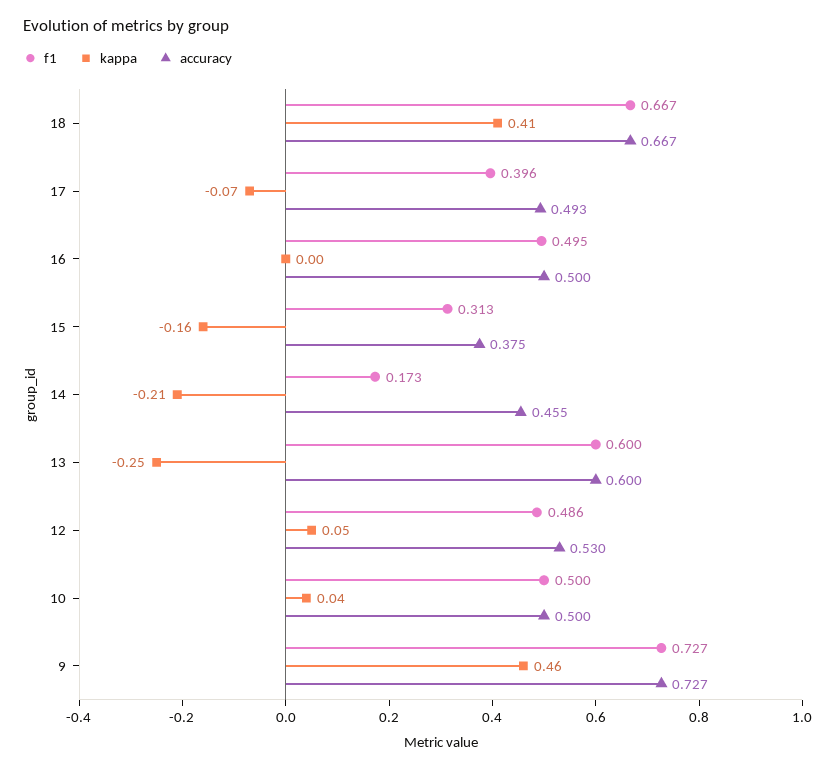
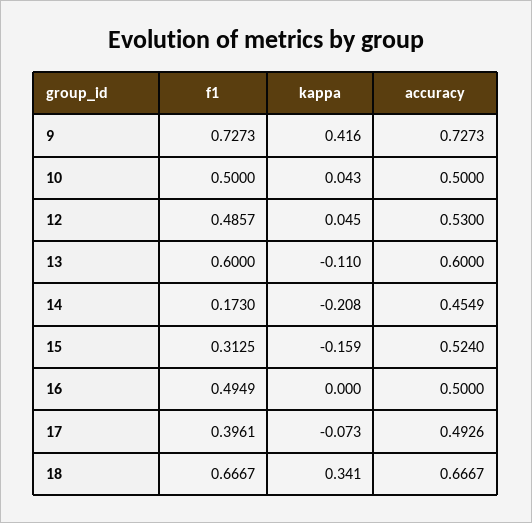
  {
    "f1": {
      "18": 0.6667,
      "17": 0.3961,
      "16": 0.4949,
      "15": 0.3125,
      "14": 0.173,
      "13": 0.6,
      "12": 0.4857,
      "10": 0.5,
      "9": 0.7273
    },
    "kappa": {
-     "18": 0.41,
+     "18": 0.341,
      "17": -0.073,
      "16": 0,
      "15": -0.159,
      "14": -0.208,
-     "13": -0.25,
+     "13": -0.11,
      "12": 0.045,
      "10": 0.043,
-     "9": 0.46
+     "9": 0.416
    },
    "accuracy": {
      "18": 0.6667,
      "17": 0.4926,
      "16": 0.5,
-     "15": 0.375,
+     "15": 0.524,
      "14": 0.4549,
      "13": 0.6,
      "12": 0.53,
      "10": 0.5,
      "9": 0.7273
    }
  }

